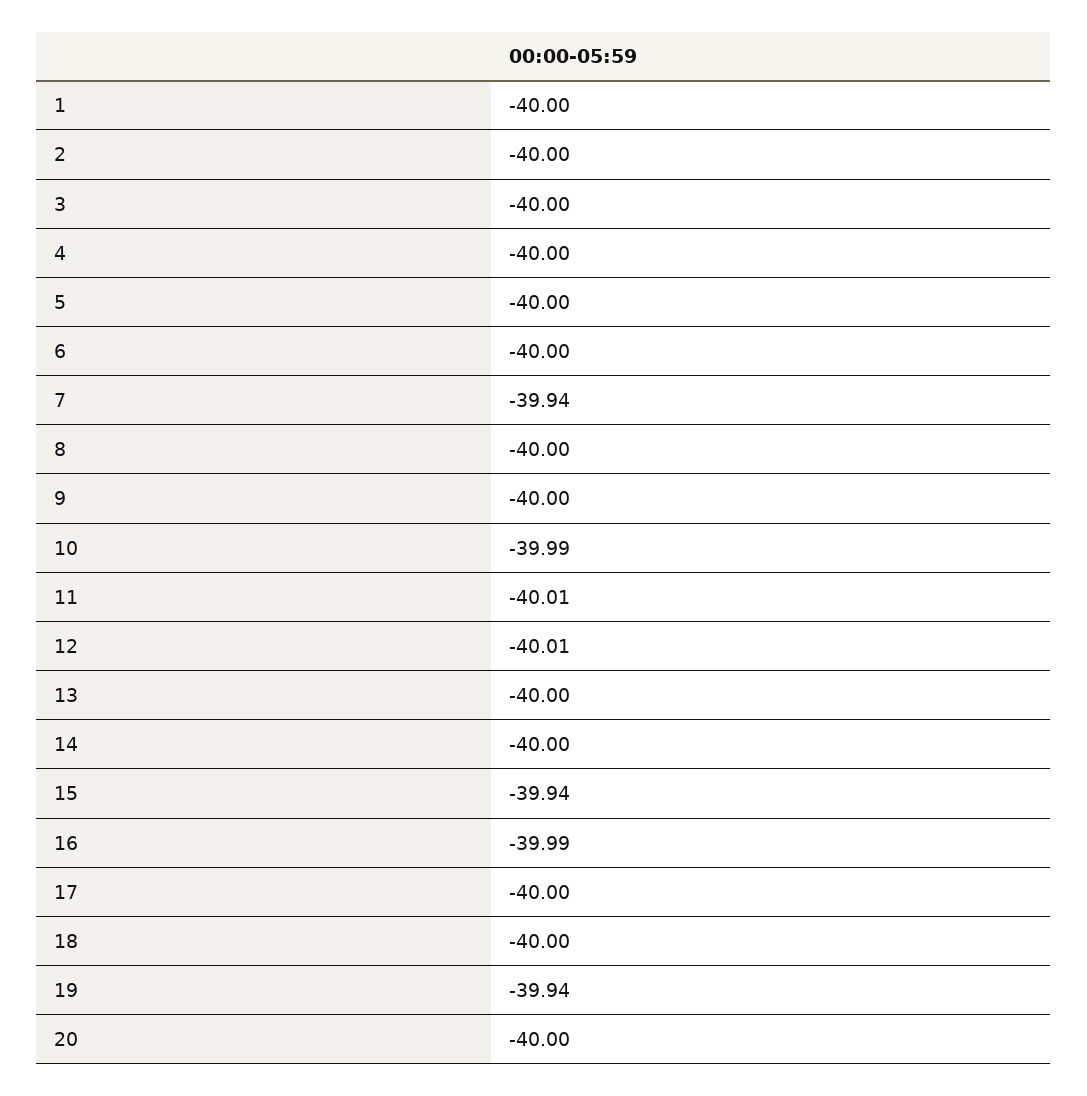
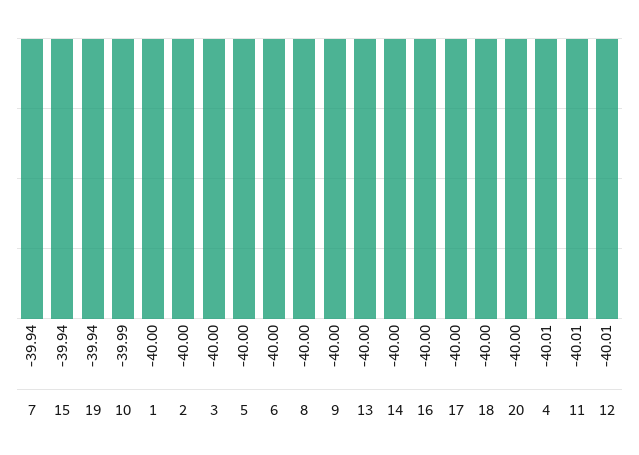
  {
    "1": -40,
    "2": -40,
    "3": -40,
-   "4": -40,
+   "4": -40.01,
    "5": -40,
    "6": -40,
    "7": -39.94,
    "8": -40,
    "9": -40,
    "10": -39.99,
    "11": -40.01,
    "12": -40.01,
    "13": -40,
    "14": -40,
    "15": -39.94,
-   "16": -39.99,
+   "16": -40,
    "17": -40,
    "18": -40,
    "19": -39.94,
    "20": -40
  }

